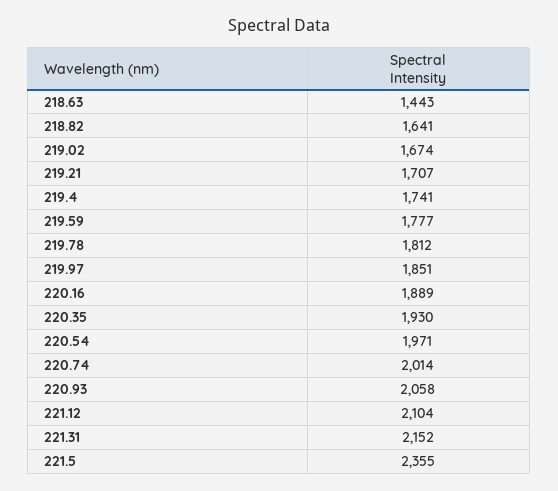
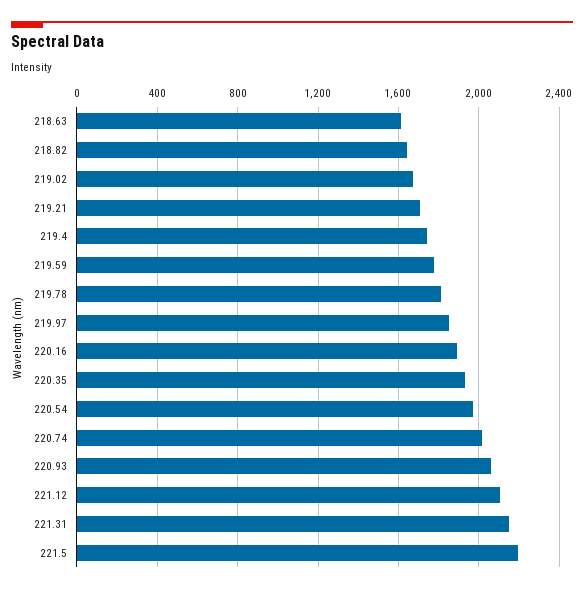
  {
-   "218.63": 1443,
+   "218.63": 1600,
    "218.82": 1641,
    "219.02": 1674,
    "219.21": 1707,
    "219.4": 1741,
    "219.59": 1777,
    "219.78": 1812,
    "219.97": 1851,
    "220.16": 1889,
    "220.35": 1930,
    "220.54": 1971,
    "220.74": 2014,
    "220.93": 2058,
    "221.12": 2104,
    "221.31": 2152,
-   "221.5": 2355
+   "221.5": 2200
  }

